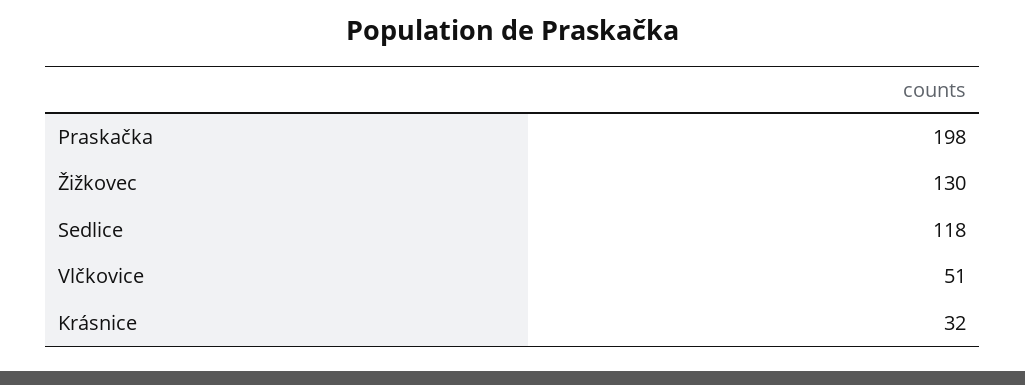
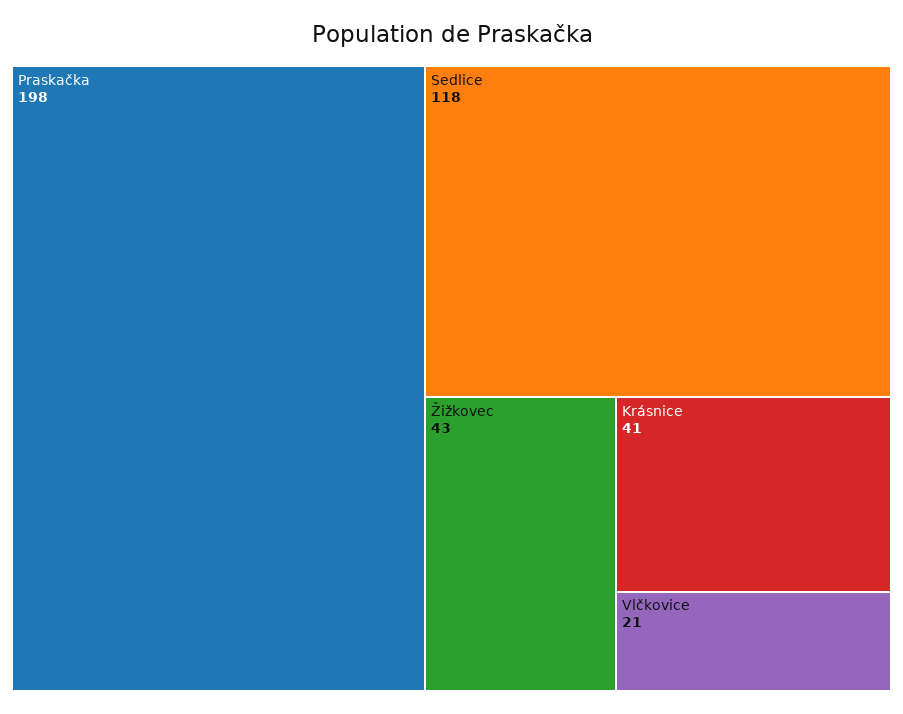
  {
    "Praskačka": 198,
-   "Žižkovec": 130,
+   "Žižkovec": 43,
    "Sedlice": 118,
-   "Vlčkovice": 51,
+   "Vlčkovice": 21,
-   "Krásnice": 32
+   "Krásnice": 41
  }

